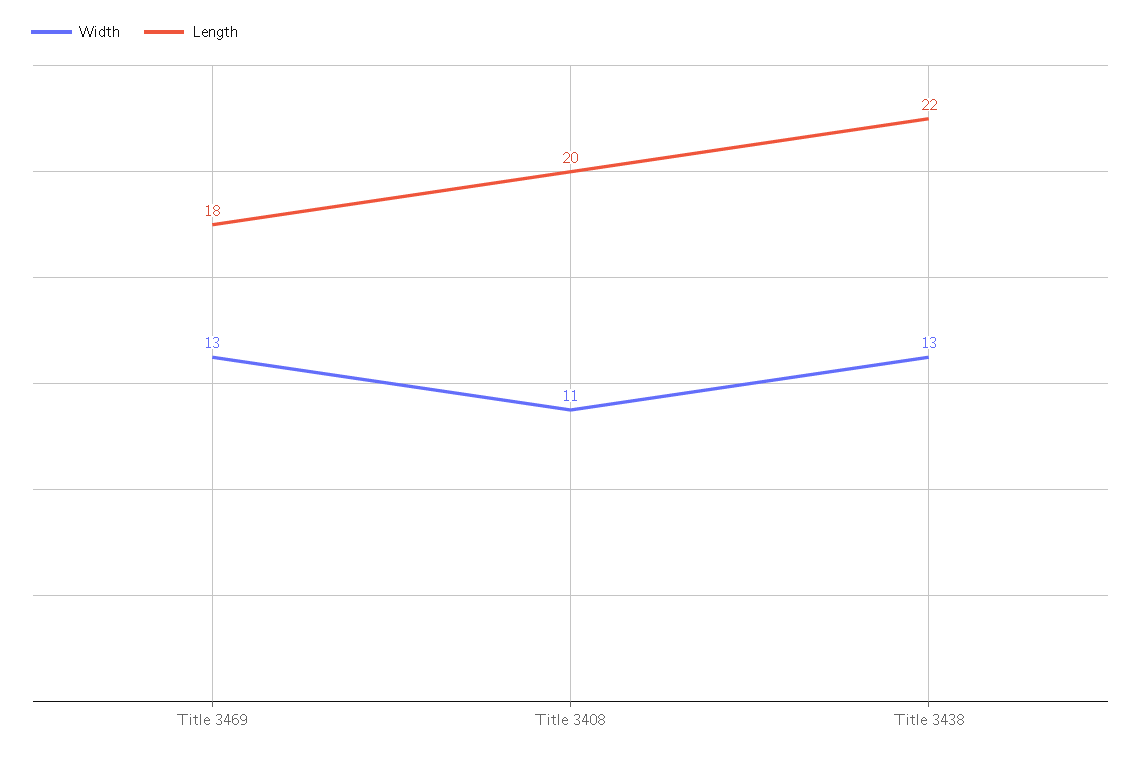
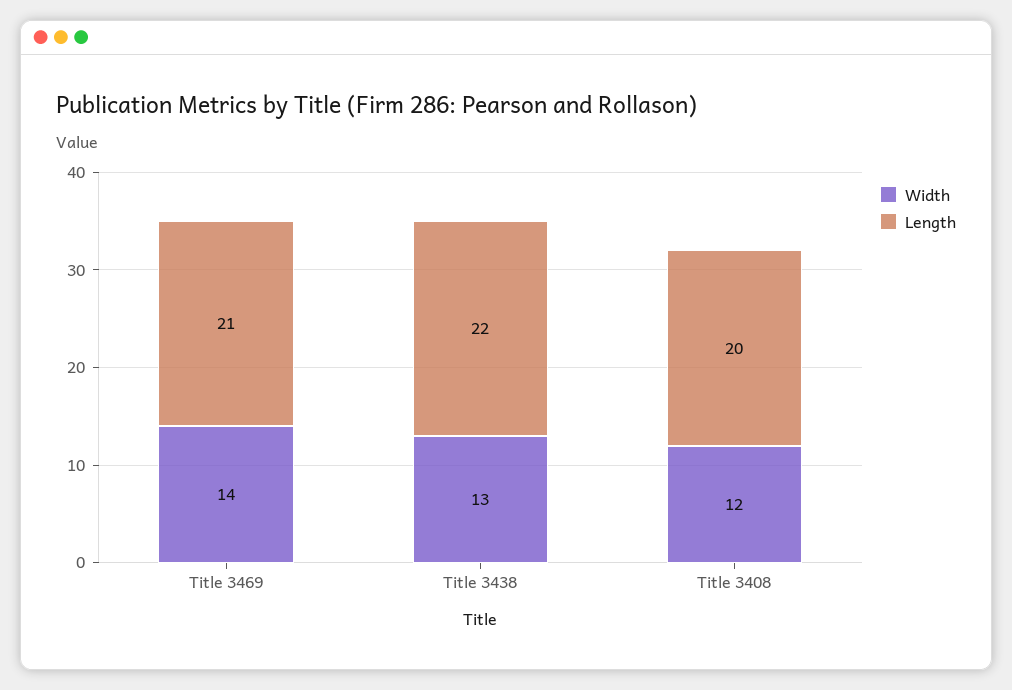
  {
    "Width": {
-     "Title 3469": 13,
+     "Title 3469": 14,
-     "Title 3408": 11,
+     "Title 3408": 12,
      "Title 3438": 13
    },
    "Length": {
-     "Title 3469": 18,
+     "Title 3469": 21,
      "Title 3408": 20,
      "Title 3438": 22
    }
  }

